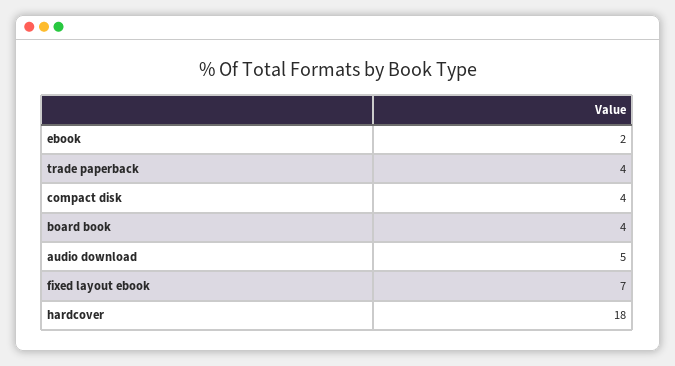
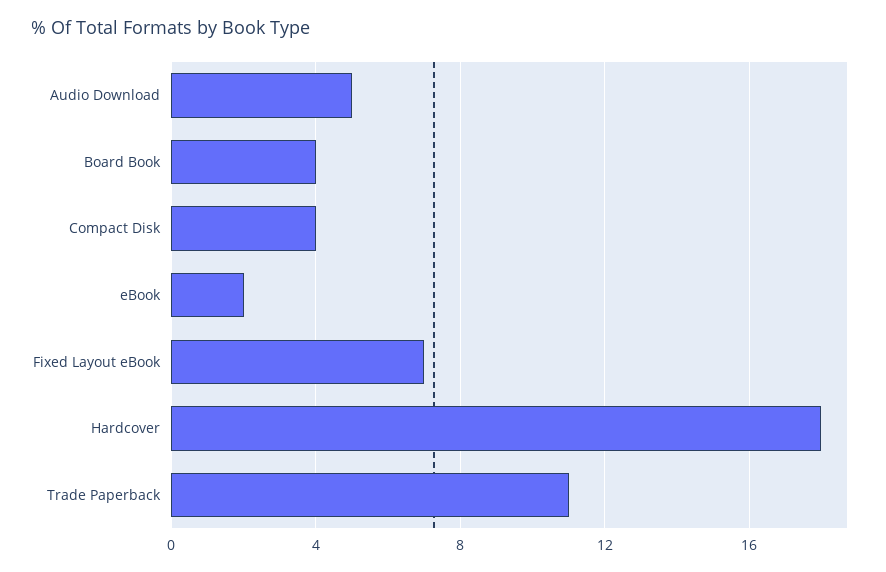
  {
    "ebook": 2,
-   "trade paperback": 4,
+   "trade paperback": 11,
    "compact disk": 4,
    "board book": 4,
    "audio download": 5,
    "fixed layout ebook": 7,
    "hardcover": 18
  }

